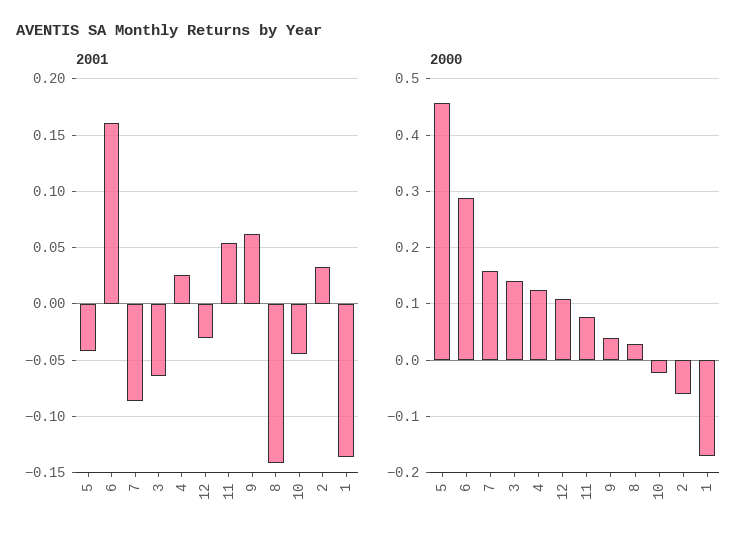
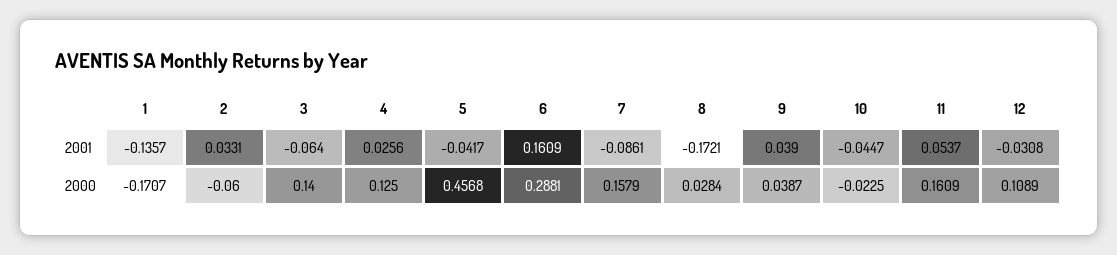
  {
    "2001": {
      "5": -0.0417,
      "6": 0.1609,
      "7": -0.0861,
      "3": -0.064,
      "4": 0.0256,
      "12": -0.0308,
      "11": 0.0537,
-     "9": 0.06,
+     "9": 0.039,
-     "8": -0.14,
+     "8": -0.1721,
      "10": -0.0447,
      "2": 0.0331,
      "1": -0.1357
    },
    "2000": {
      "5": 0.4568,
      "6": 0.2881,
      "7": 0.1579,
      "3": 0.14,
      "4": 0.125,
      "12": 0.1089,
-     "11": 0.08,
+     "11": 0.1609,
      "9": 0.0387,
      "8": 0.0284,
      "10": -0.0225,
      "2": -0.06,
      "1": -0.1707
    }
  }

